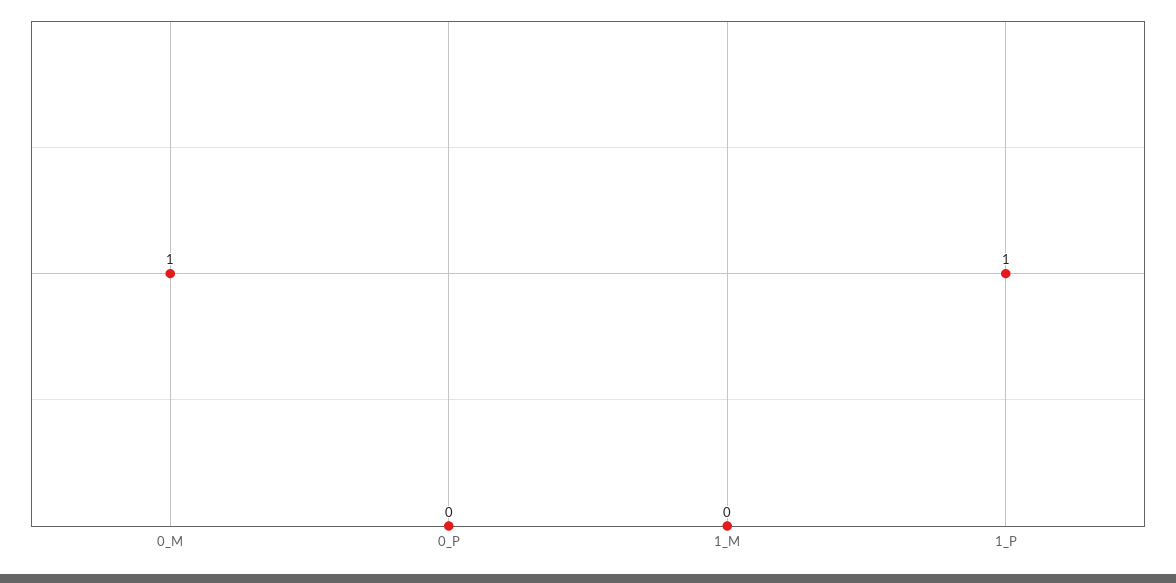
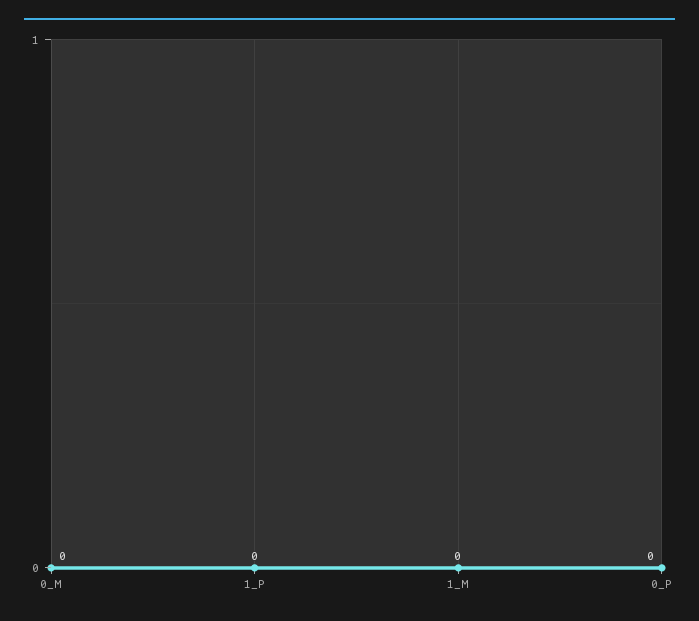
  {
-   "0_M": 1,
+   "0_M": 0,
    "0_P": 0,
    "1_M": 0,
-   "1_P": 1
+   "1_P": 0
  }

